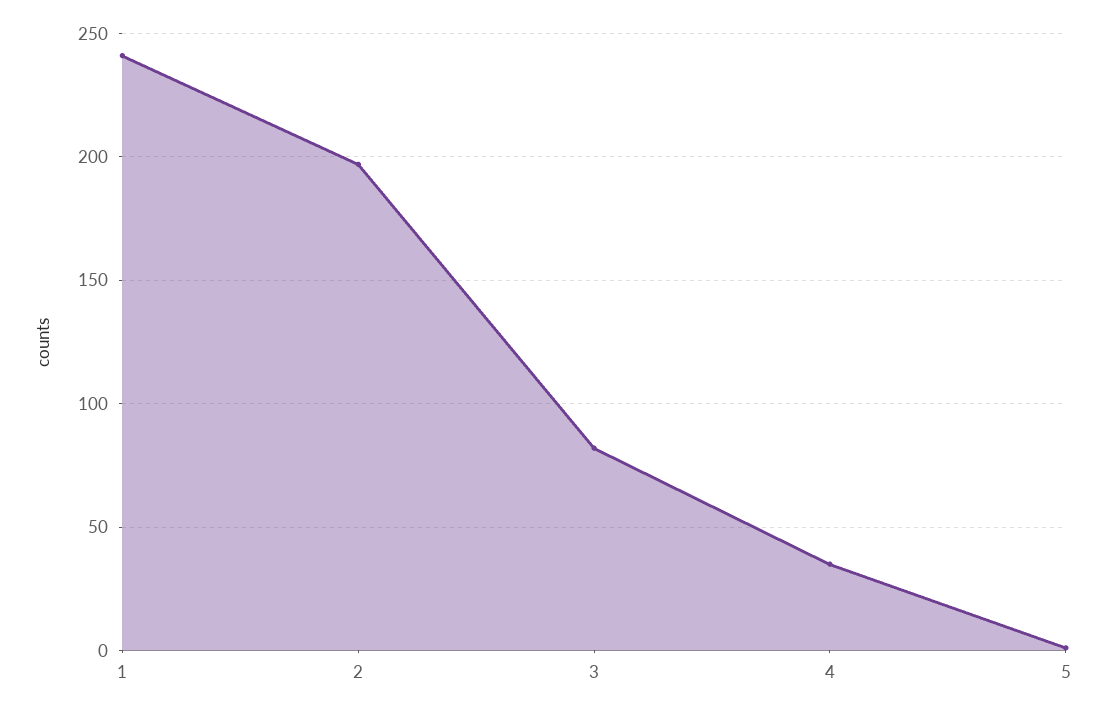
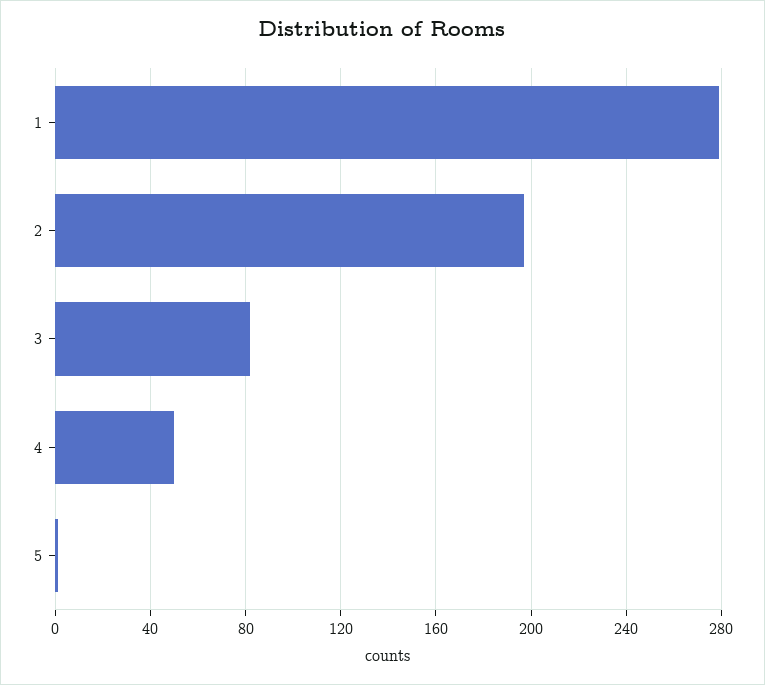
  {
-   "1": 240,
+   "1": 280,
    "2": 195,
    "3": 80,
-   "4": 35,
+   "4": 50,
    "5": 0
  }

